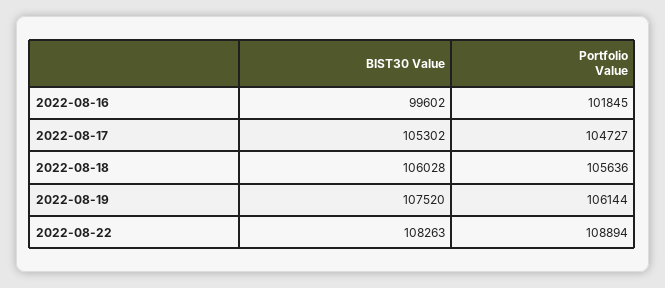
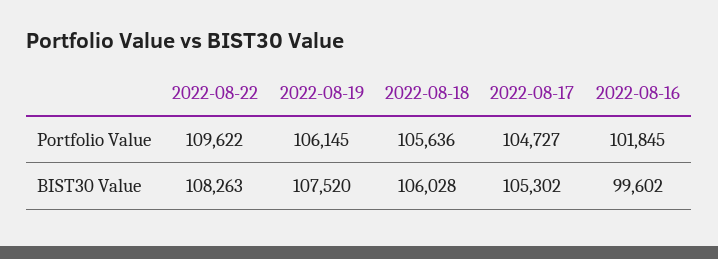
  {
    "BIST30 Value": {
      "2022-08-16": 99602,
      "2022-08-17": 105302,
      "2022-08-18": 106028,
      "2022-08-19": 107520,
      "2022-08-22": 108263
    },
    "Portfolio Value": {
      "2022-08-16": 101845,
      "2022-08-17": 104727,
      "2022-08-18": 105636,
-     "2022-08-19": 106144,
+     "2022-08-19": 106145,
-     "2022-08-22": 108894
+     "2022-08-22": 109622
    }
  }

